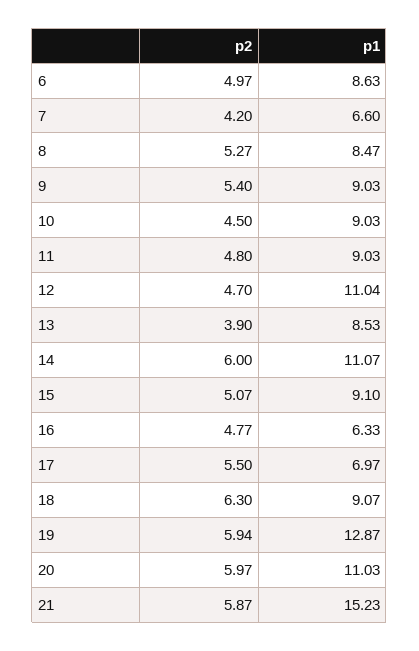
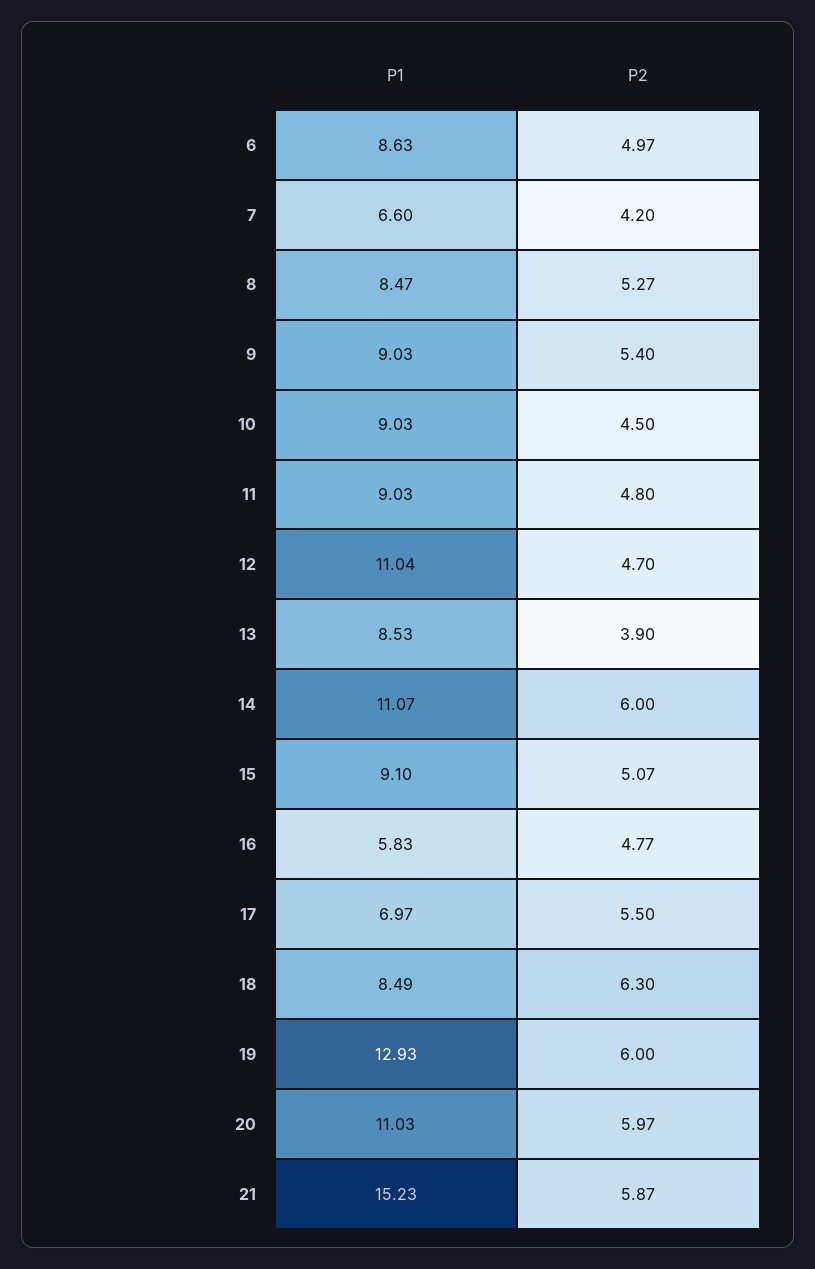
  {
    "p2": {
      "6": 4.97,
      "7": 4.2,
      "8": 5.27,
      "9": 5.4,
      "10": 4.5,
      "11": 4.8,
      "12": 4.7,
      "13": 3.9,
      "14": 6,
      "15": 5.07,
      "16": 4.77,
      "17": 5.5,
      "18": 6.3,
-     "19": 5.94,
+     "19": 6,
      "20": 5.97,
      "21": 5.87
    },
    "p1": {
      "6": 8.63,
      "7": 6.6,
      "8": 8.47,
      "9": 9.03,
      "10": 9.03,
      "11": 9.03,
      "12": 11.04,
      "13": 8.53,
      "14": 11.07,
      "15": 9.1,
-     "16": 6.33,
+     "16": 5.83,
      "17": 6.97,
-     "18": 9.07,
+     "18": 8.49,
-     "19": 12.87,
+     "19": 12.93,
      "20": 11.03,
      "21": 15.23
    }
  }

